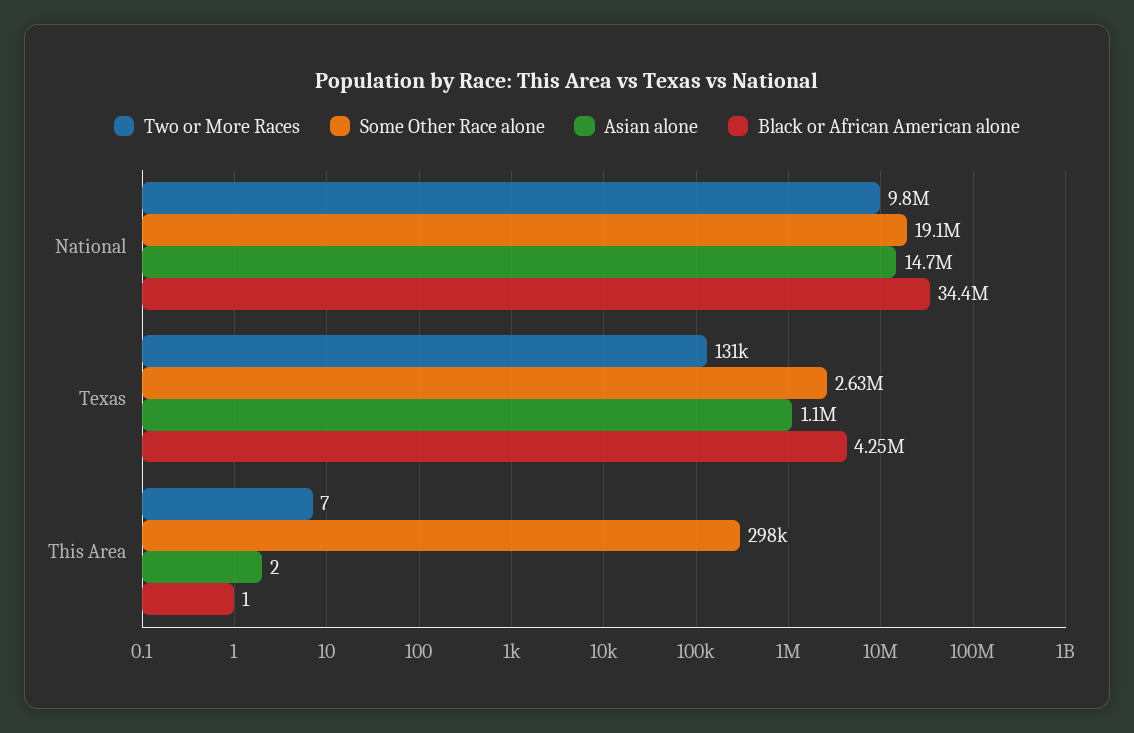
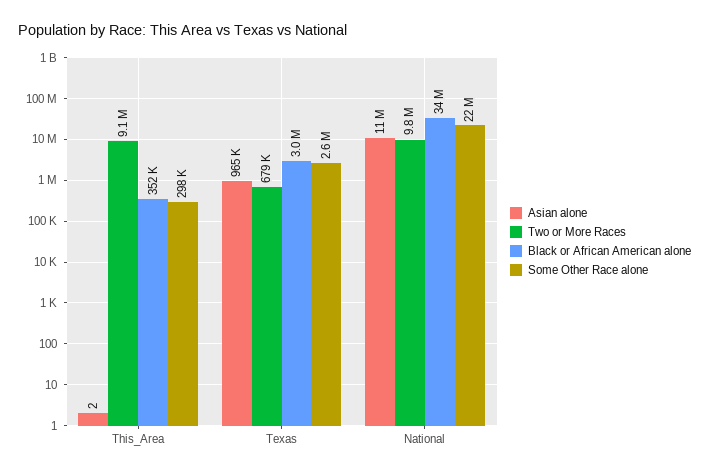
  {
    "Two or More Races": {
      "National": 9800000,
-     "Texas": 131000,
+     "Texas": 679000,
-     "This Area": 7
+     "This Area": 9100000
    },
    "Some Other Race alone": {
-     "National": 19100000,
+     "National": 22000000,
      "Texas": 2630000,
      "This Area": 298000
    },
    "Asian alone": {
-     "National": 14700000,
+     "National": 11000000,
-     "Texas": 1100000,
+     "Texas": 965000,
      "This Area": 2
    },
    "Black or African American alone": {
      "National": 34400000,
-     "Texas": 4250000,
+     "Texas": 3000000,
-     "This Area": 1
+     "This Area": 352000
    }
  }

